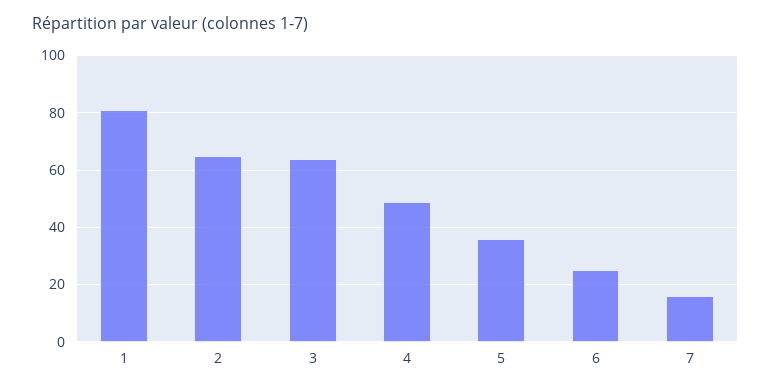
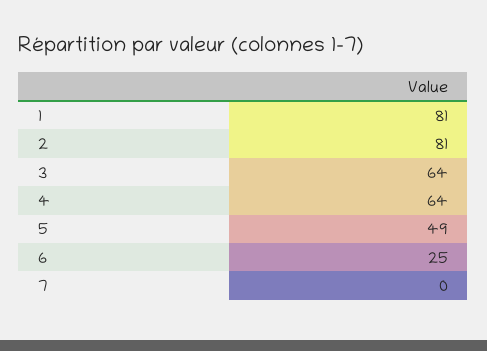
  {
    "1": 81,
-   "2": 65,
+   "2": 81,
    "3": 64,
-   "4": 50,
+   "4": 64,
-   "5": 35,
+   "5": 49,
    "6": 25,
-   "7": 15
+   "7": 0
  }

